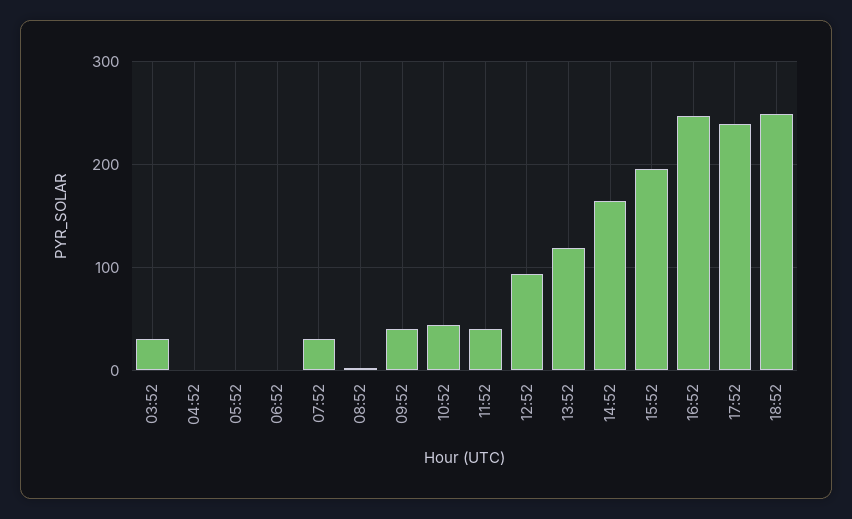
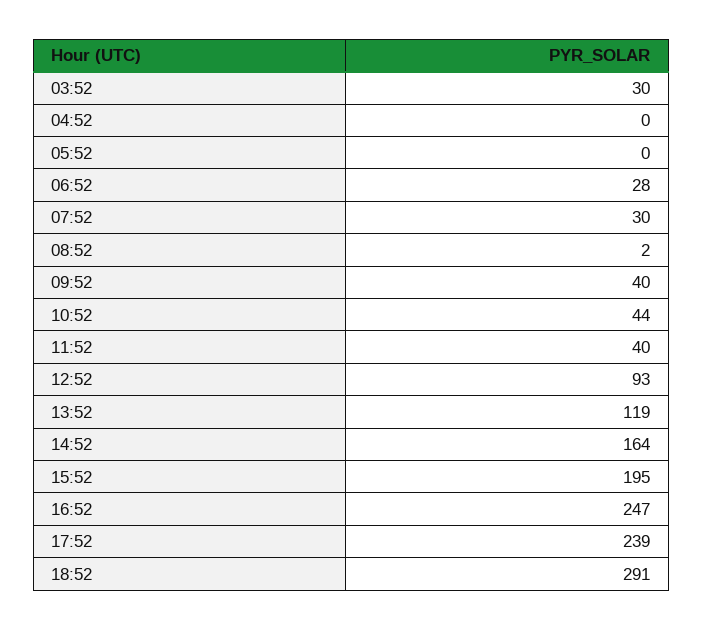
  {
    "03:52": 30,
    "04:52": 0,
    "05:52": 0,
-   "06:52": 0,
+   "06:52": 28,
    "07:52": 30,
    "08:52": 2,
    "09:52": 40,
    "10:52": 44,
    "11:52": 40,
    "12:52": 93,
    "13:52": 119,
    "14:52": 164,
    "15:52": 195,
    "16:52": 247,
    "17:52": 239,
-   "18:52": 250
+   "18:52": 291
  }

